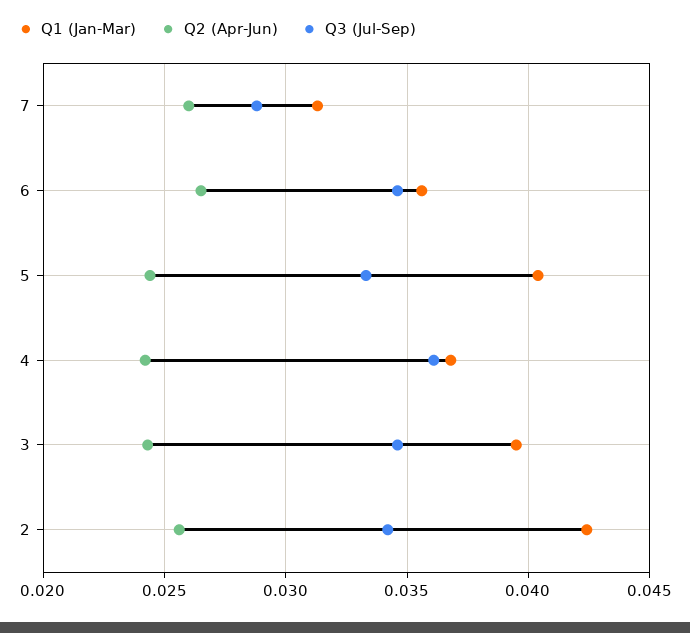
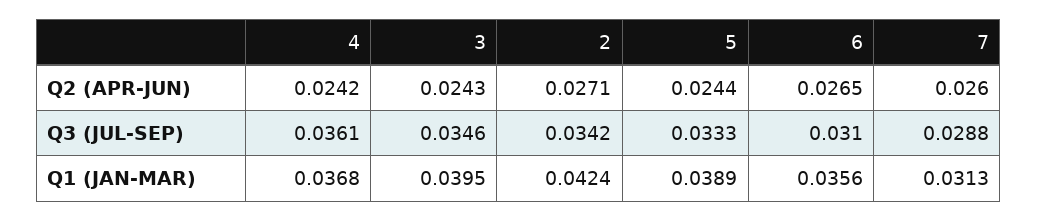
  {
    "Q1 (Jan-Mar)": {
      "7": 0.0313,
      "6": 0.0356,
-     "5": 0.0405,
+     "5": 0.0389,
      "4": 0.0368,
      "3": 0.0395,
      "2": 0.0424
    },
    "Q2 (Apr-Jun)": {
      "7": 0.026,
      "6": 0.0265,
      "5": 0.0244,
      "4": 0.0242,
      "3": 0.0243,
-     "2": 0.0255
+     "2": 0.0271
    },
    "Q3 (Jul-Sep)": {
      "7": 0.0288,
-     "6": 0.0345,
+     "6": 0.031,
      "5": 0.0333,
      "4": 0.0361,
      "3": 0.0346,
      "2": 0.0342
    }
  }

